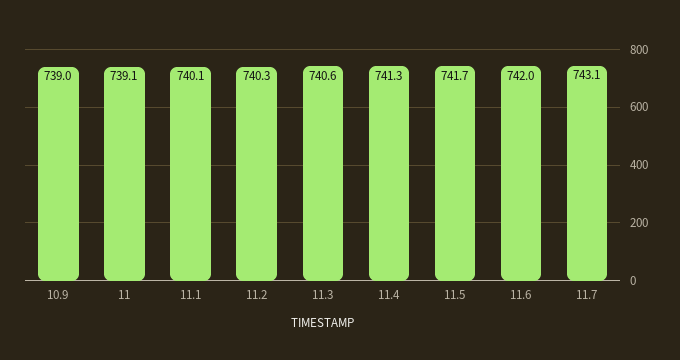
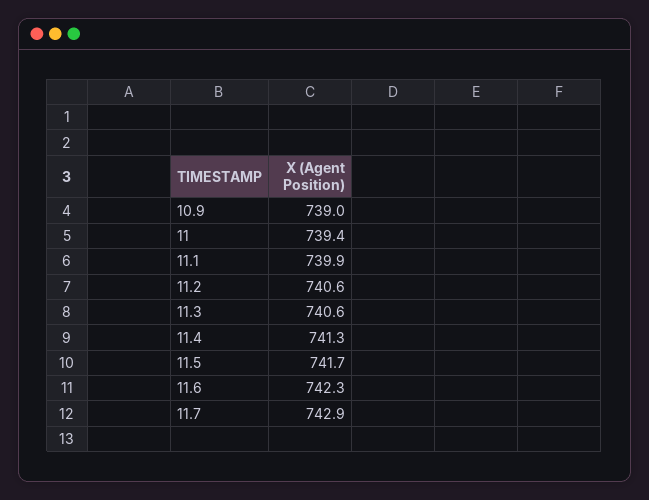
  {
    "10.9": 739,
-   "11": 739.1,
+   "11": 739.4,
-   "11.1": 740.1,
+   "11.1": 739.9,
-   "11.2": 740.3,
+   "11.2": 740.6,
    "11.3": 740.6,
    "11.4": 741.3,
    "11.5": 741.7,
-   "11.6": 742,
+   "11.6": 742.3,
-   "11.7": 743.1
+   "11.7": 742.9
  }

